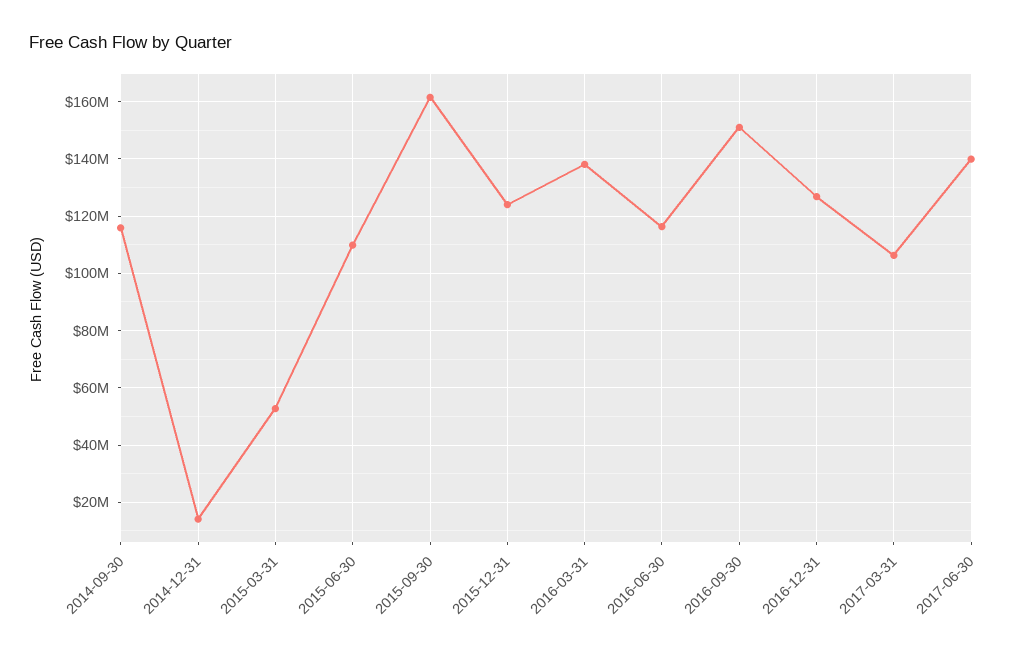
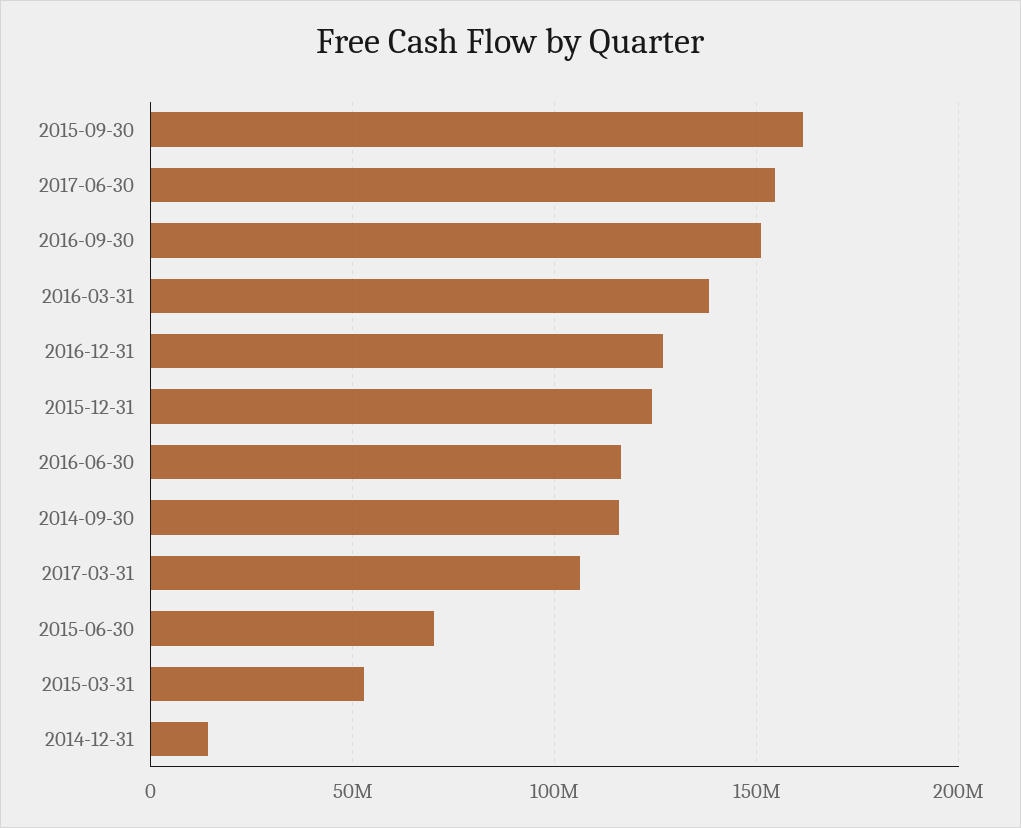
  {
    "2014-09-30": 115000000,
    "2014-12-31": 15000000,
    "2015-03-31": 52500000,
-   "2015-06-30": 110000000,
+   "2015-06-30": 70000000,
    "2015-09-30": 162500000,
    "2015-12-31": 125000000,
    "2016-03-31": 137500000,
    "2016-06-30": 117500000,
    "2016-09-30": 150000000,
    "2016-12-31": 127500000,
    "2017-03-31": 107500000,
-   "2017-06-30": 140000000
+   "2017-06-30": 155000000
  }

